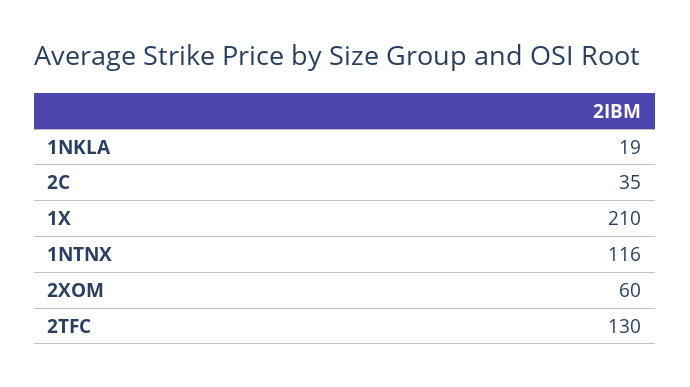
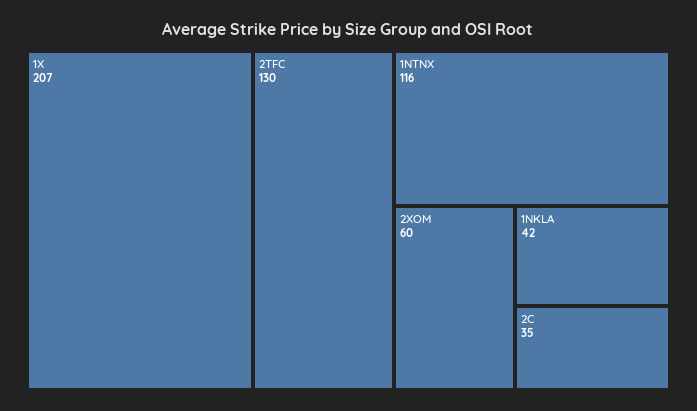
  {
-   "1NKLA": 19,
+   "1NKLA": 42,
    "2C": 35,
-   "1X": 210,
+   "1X": 207,
    "1NTNX": 116,
    "2XOM": 60,
    "2TFC": 130
  }

